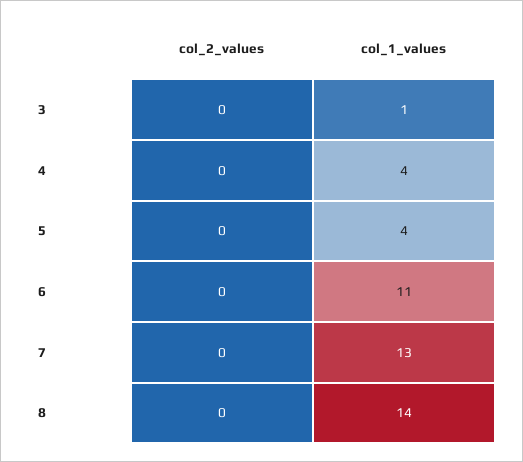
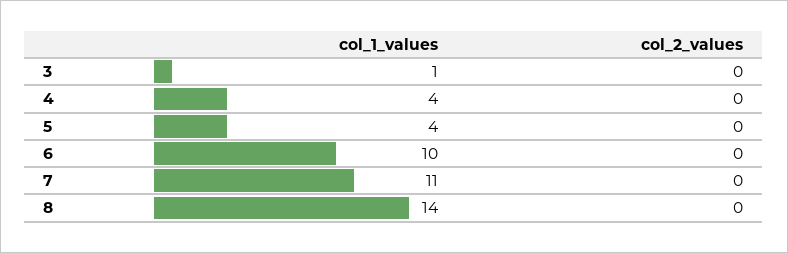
  {
    "col_2_values": {
      "3": 0,
      "4": 0,
      "5": 0,
      "6": 0,
      "7": 0,
      "8": 0
    },
    "col_1_values": {
      "3": 1,
      "4": 4,
      "5": 4,
-     "6": 11,
+     "6": 10,
-     "7": 13,
+     "7": 11,
      "8": 14
    }
  }

